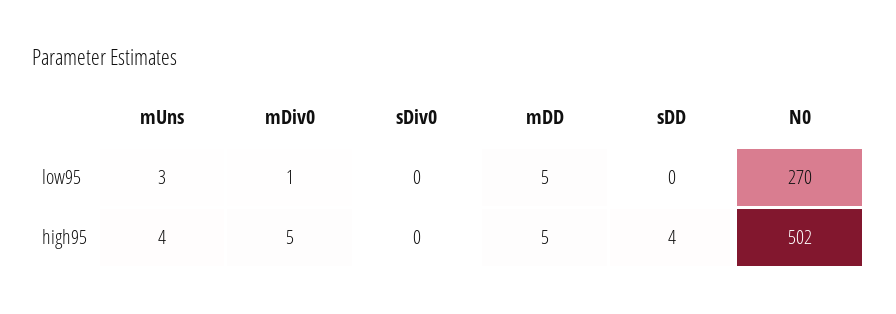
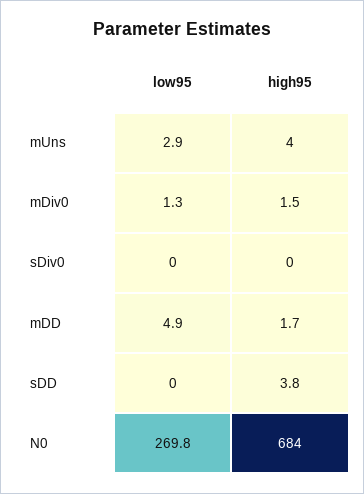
  {
    "mUns": {
      "low95": 2.9,
      "high95": 4
    },
    "mDiv0": {
      "low95": 1.3,
-     "high95": 5
+     "high95": 1.5
    },
    "sDiv0": {
      "low95": 0,
      "high95": 0
    },
    "mDD": {
      "low95": 4.9,
-     "high95": 5
+     "high95": 1.7
    },
    "sDD": {
      "low95": 0,
      "high95": 3.8
    },
    "N0": {
      "low95": 269.8,
-     "high95": 502
+     "high95": 684
    }
  }

